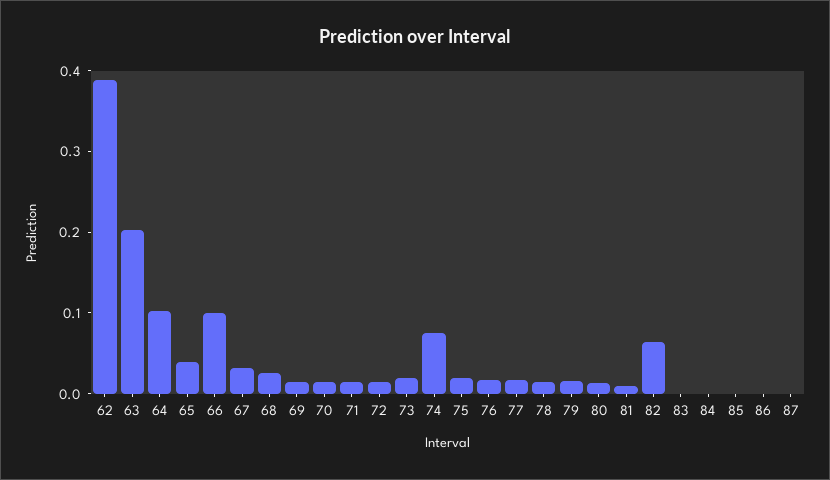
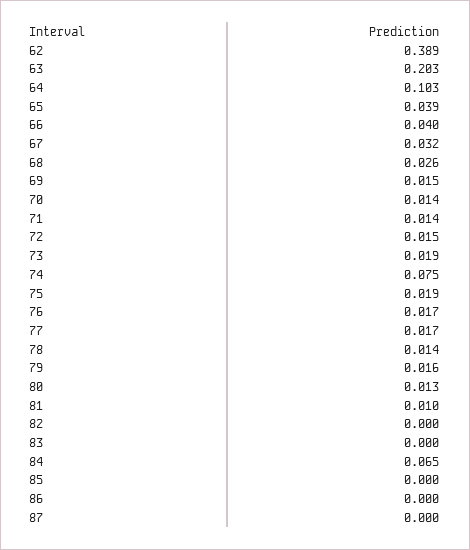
  {
    "62": 0.389,
    "63": 0.203,
    "64": 0.103,
    "65": 0.039,
-   "66": 0.1,
+   "66": 0.04,
    "67": 0.032,
    "68": 0.026,
    "69": 0.015,
    "70": 0.014,
    "71": 0.014,
    "72": 0.015,
    "73": 0.019,
    "74": 0.075,
    "75": 0.019,
    "76": 0.017,
    "77": 0.017,
    "78": 0.014,
    "79": 0.016,
    "80": 0.013,
    "81": 0.01,
-   "82": 0.06,
+   "82": 0,
    "83": 0,
-   "84": 0,
+   "84": 0.065,
    "85": 0,
    "86": 0,
    "87": 0
  }

